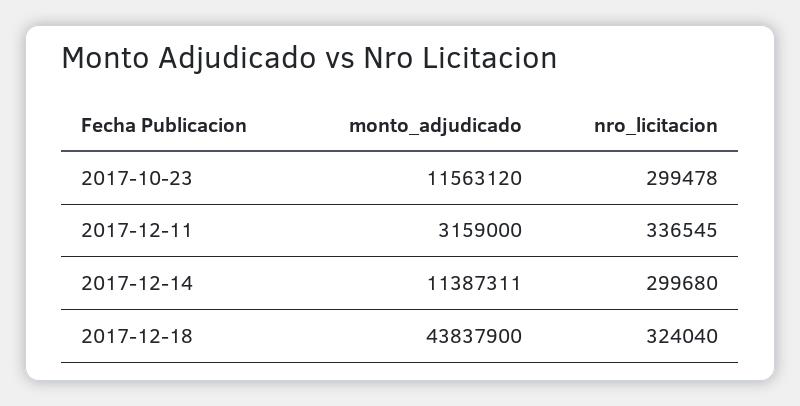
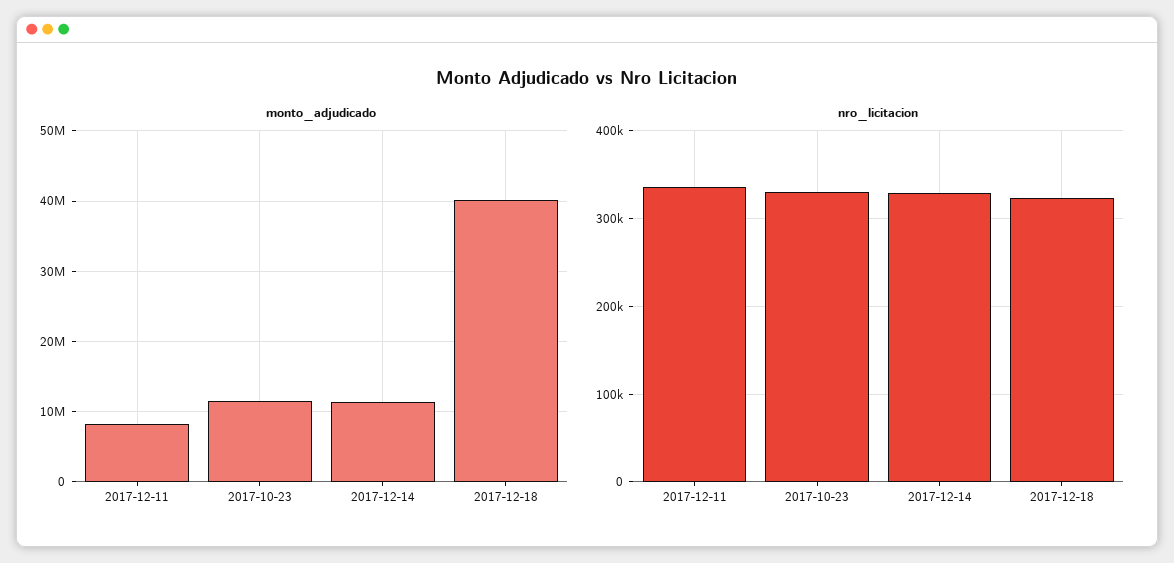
  {
    "monto_adjudicado": {
      "2017-10-23": 11563120,
-     "2017-12-11": 3159000,
+     "2017-12-11": 8000000,
      "2017-12-14": 11387311,
-     "2017-12-18": 43837900
+     "2017-12-18": 40000000
    },
    "nro_licitacion": {
-     "2017-10-23": 299478,
+     "2017-10-23": 330000,
      "2017-12-11": 336545,
-     "2017-12-14": 299680,
+     "2017-12-14": 330000,
      "2017-12-18": 324040
    }
  }

